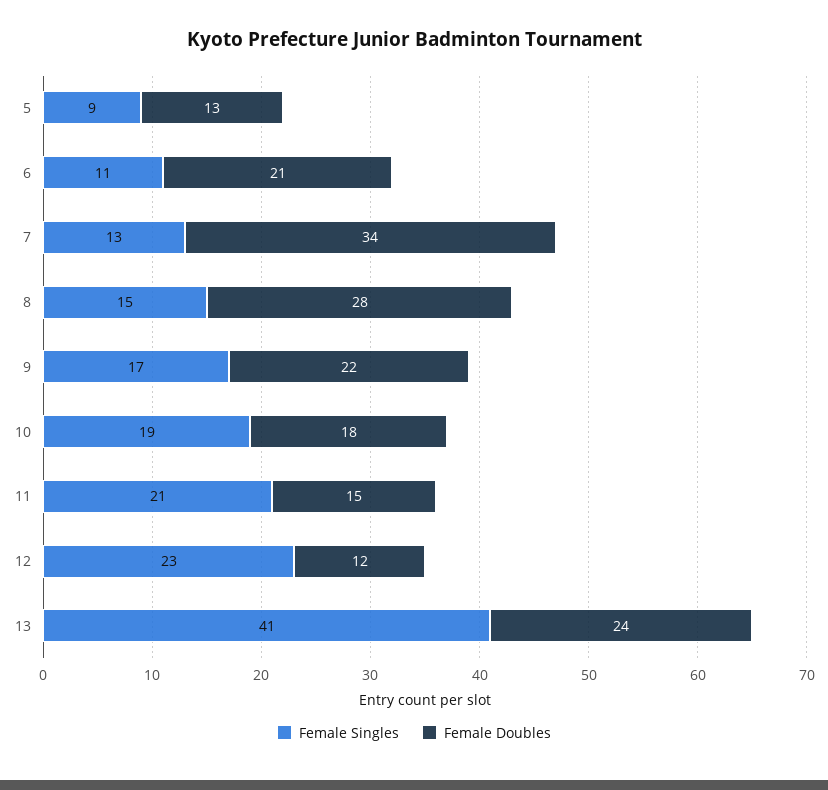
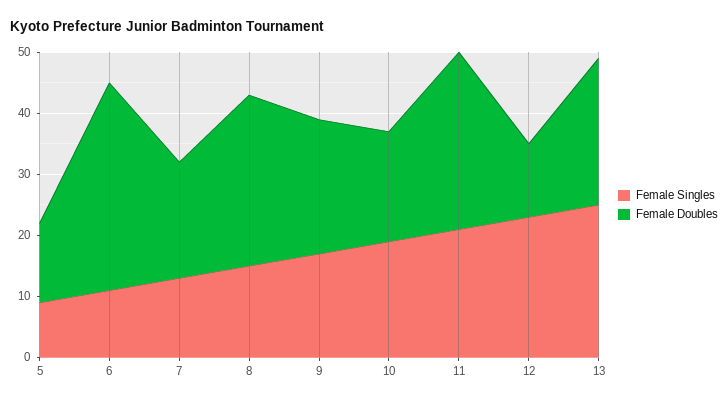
  {
    "Female Singles": {
      "5": 9,
      "6": 11,
      "7": 13,
      "8": 15,
      "9": 17,
      "10": 19,
      "11": 21,
      "12": 23,
-     "13": 41
+     "13": 25
    },
    "Female Doubles": {
      "5": 13,
-     "6": 21,
+     "6": 35,
-     "7": 34,
+     "7": 20,
      "8": 28,
      "9": 22,
      "10": 18,
-     "11": 15,
+     "11": 30,
      "12": 12,
      "13": 24
    }
  }

